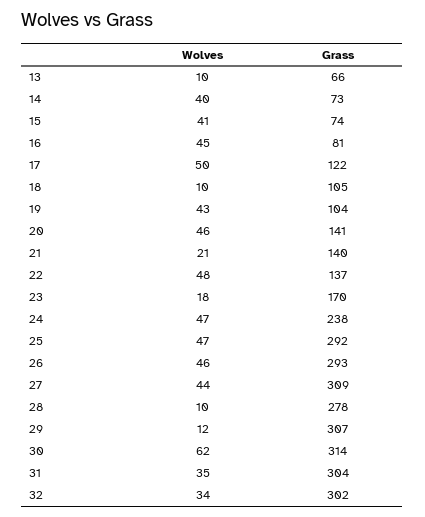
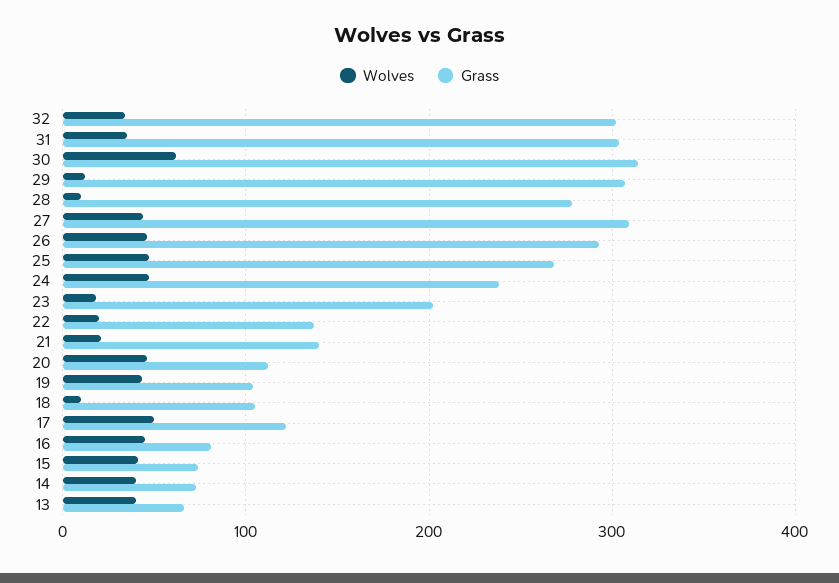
  {
    "Wolves": {
-     "13": 10,
+     "13": 40,
      "14": 40,
      "15": 41,
      "16": 45,
      "17": 50,
      "18": 10,
      "19": 43,
      "20": 46,
      "21": 21,
-     "22": 48,
+     "22": 20,
      "23": 18,
      "24": 47,
      "25": 47,
      "26": 46,
      "27": 44,
      "28": 10,
      "29": 12,
      "30": 62,
      "31": 35,
      "32": 34
    },
    "Grass": {
      "13": 66,
      "14": 73,
      "15": 74,
      "16": 81,
      "17": 122,
      "18": 105,
      "19": 104,
-     "20": 141,
+     "20": 110,
      "21": 140,
      "22": 137,
-     "23": 170,
+     "23": 200,
      "24": 238,
-     "25": 292,
+     "25": 270,
      "26": 293,
      "27": 309,
      "28": 278,
      "29": 307,
      "30": 314,
      "31": 304,
      "32": 302
    }
  }

